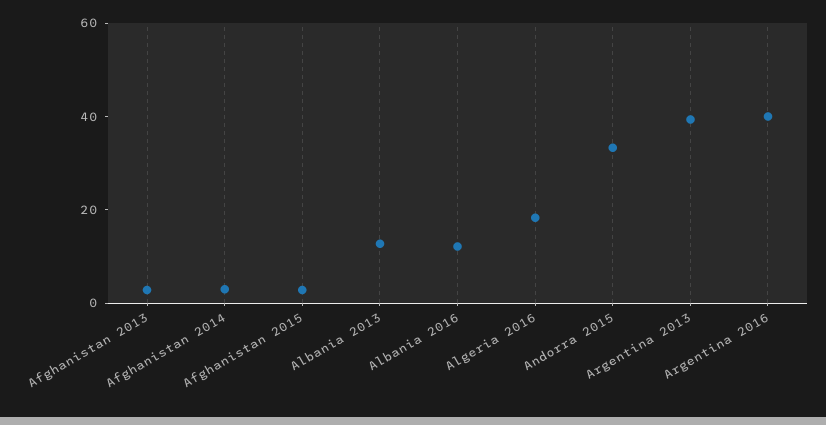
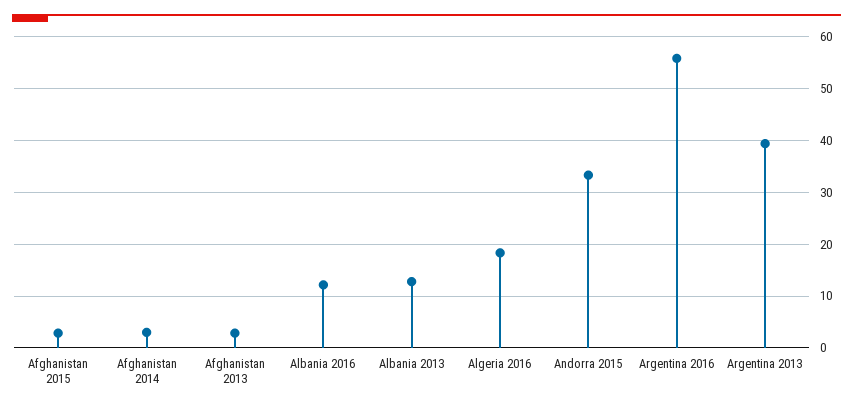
  {
    "Afghanistan 2013": 2,
    "Afghanistan 2014": 2,
    "Afghanistan 2015": 2,
    "Albania 2013": 12,
    "Albania 2016": 12,
    "Algeria 2016": 18,
    "Andorra 2015": 34,
    "Argentina 2013": 40,
-   "Argentina 2016": 40
+   "Argentina 2016": 56
  }

